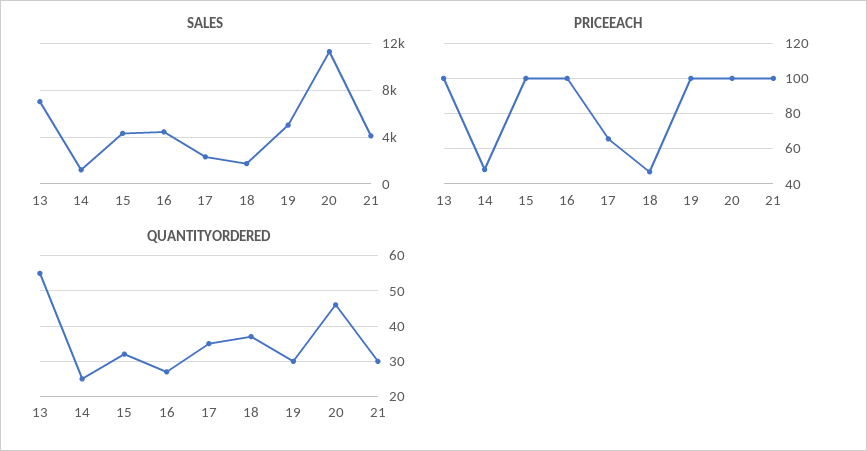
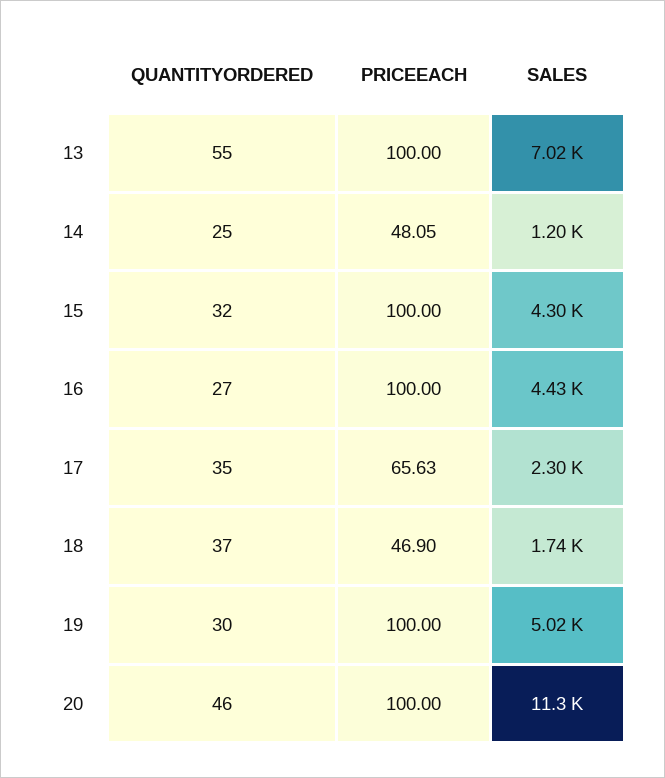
  {
    "SALES": {
      "13": 7020,
      "14": 1200,
      "15": 4300,
      "16": 4430,
      "17": 2300,
      "18": 1740,
      "19": 5020,
-     "20": 11300,
+     "20": 11300
-     "21": 4000
    },
    "PRICEEACH": {
      "13": 100,
      "14": 48.05,
      "15": 100,
      "16": 100,
      "17": 65.63,
      "18": 46.9,
      "19": 100,
-     "20": 100,
+     "20": 100
-     "21": 100
    },
    "QUANTITYORDERED": {
      "13": 55,
      "14": 25,
      "15": 32,
      "16": 27,
      "17": 35,
      "18": 37,
      "19": 30,
-     "20": 46,
+     "20": 46
-     "21": 30
    }
  }

